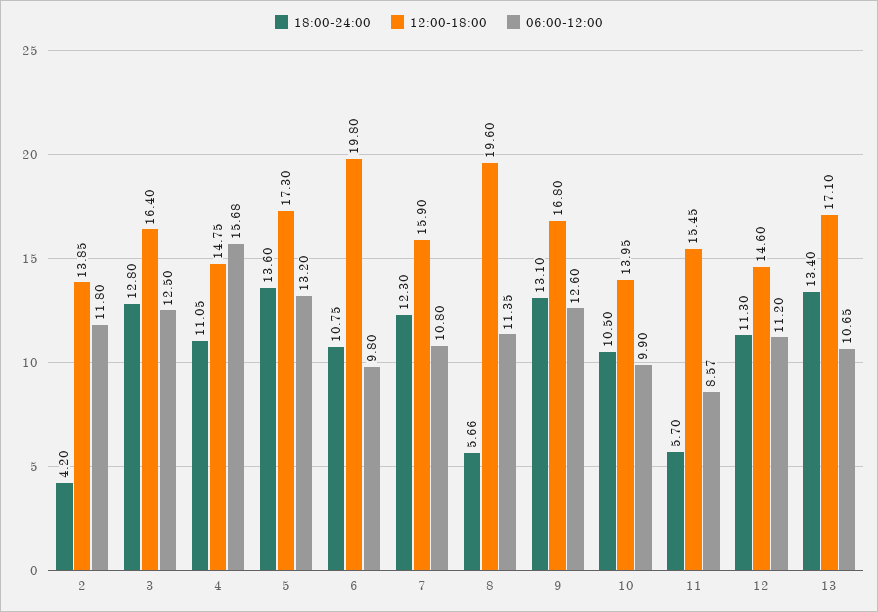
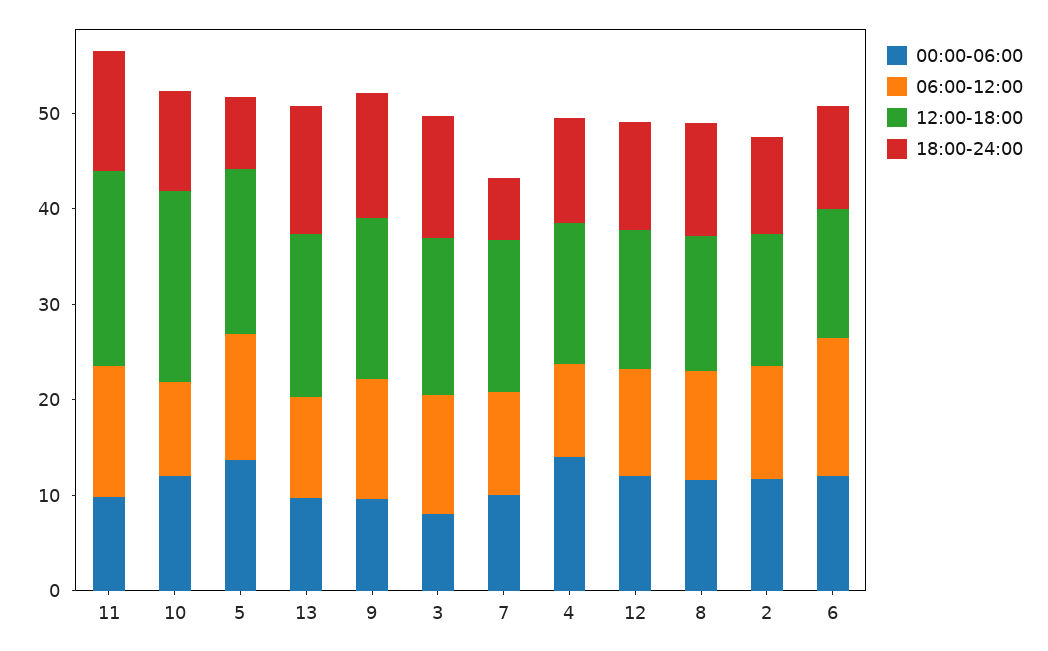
  {
    "18:00-24:00": {
-     "2": 4.2,
+     "2": 10,
      "3": 12.8,
      "4": 11.05,
-     "5": 13.6,
+     "5": 8,
      "6": 10.75,
-     "7": 12.3,
+     "7": 6,
-     "8": 5.66,
+     "8": 12,
      "9": 13.1,
      "10": 10.5,
-     "11": 5.7,
+     "11": 12,
      "12": 11.3,
      "13": 13.4
    },
    "12:00-18:00": {
      "2": 13.85,
      "3": 16.4,
      "4": 14.75,
      "5": 17.3,
-     "6": 19.8,
+     "6": 14,
      "7": 15.9,
-     "8": 19.6,
+     "8": 14,
      "9": 16.8,
-     "10": 13.95,
+     "10": 20,
-     "11": 15.45,
+     "11": 20,
      "12": 14.6,
      "13": 17.1
    },
    "06:00-12:00": {
      "2": 11.8,
      "3": 12.5,
-     "4": 15.68,
+     "4": 10,
      "5": 13.2,
-     "6": 9.8,
+     "6": 14,
      "7": 10.8,
      "8": 11.35,
      "9": 12.6,
      "10": 9.9,
-     "11": 8.57,
+     "11": 14,
      "12": 11.2,
      "13": 10.65
-   }
+   },
+   "00:00-06:00": {
+     "11": 10,
+     "10": 12,
+     "5": 14,
+     "13": 10,
+     "9": 10,
+     "3": 8,
+     "7": 10,
+     "4": 14,
+     "12": 12,
+     "8": 12,
+     "2": 12,
+     "6": 12
+   }
  }

